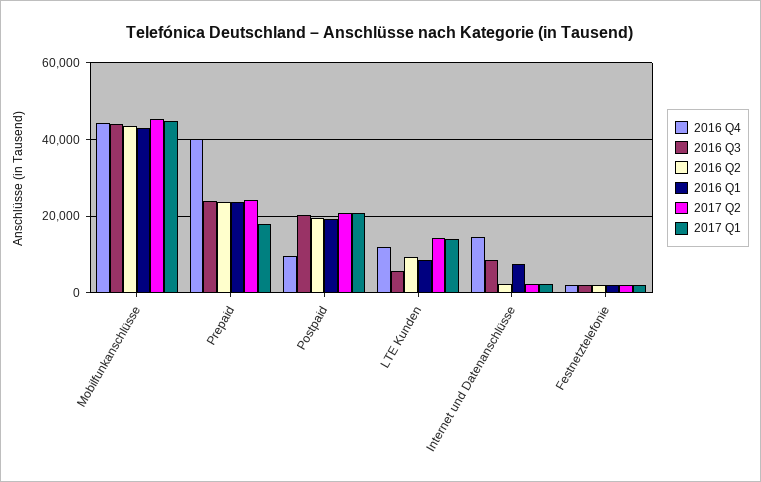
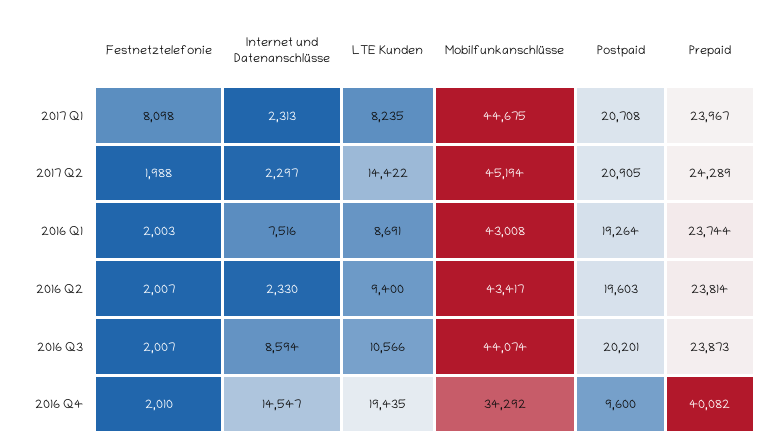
  {
    "2016 Q4": {
-     "Mobilfunkanschlüsse": 44000,
+     "Mobilfunkanschlüsse": 34292,
      "Prepaid": 40082,
      "Postpaid": 9600,
-     "LTE Kunden": 12000,
+     "LTE Kunden": 19435,
      "Internet und Datenanschlüsse": 14547,
      "Festnetztelefonie": 2010
    },
    "2016 Q3": {
      "Mobilfunkanschlüsse": 44074,
      "Prepaid": 23873,
      "Postpaid": 20201,
-     "LTE Kunden": 6000,
+     "LTE Kunden": 10566,
      "Internet und Datenanschlüsse": 8594,
      "Festnetztelefonie": 2007
    },
    "2016 Q2": {
      "Mobilfunkanschlüsse": 43417,
      "Prepaid": 23814,
      "Postpaid": 19603,
      "LTE Kunden": 9400,
      "Internet und Datenanschlüsse": 2330,
      "Festnetztelefonie": 2007
    },
    "2016 Q1": {
      "Mobilfunkanschlüsse": 43008,
      "Prepaid": 23744,
      "Postpaid": 19264,
      "LTE Kunden": 8691,
      "Internet und Datenanschlüsse": 7516,
      "Festnetztelefonie": 2003
    },
    "2017 Q2": {
      "Mobilfunkanschlüsse": 45194,
      "Prepaid": 24289,
      "Postpaid": 20905,
      "LTE Kunden": 14422,
      "Internet und Datenanschlüsse": 2297,
      "Festnetztelefonie": 1988
    },
    "2017 Q1": {
      "Mobilfunkanschlüsse": 44675,
-     "Prepaid": 18000,
+     "Prepaid": 23967,
      "Postpaid": 20708,
-     "LTE Kunden": 14000,
+     "LTE Kunden": 8235,
      "Internet und Datenanschlüsse": 2313,
-     "Festnetztelefonie": 2000
+     "Festnetztelefonie": 8098
    }
  }

